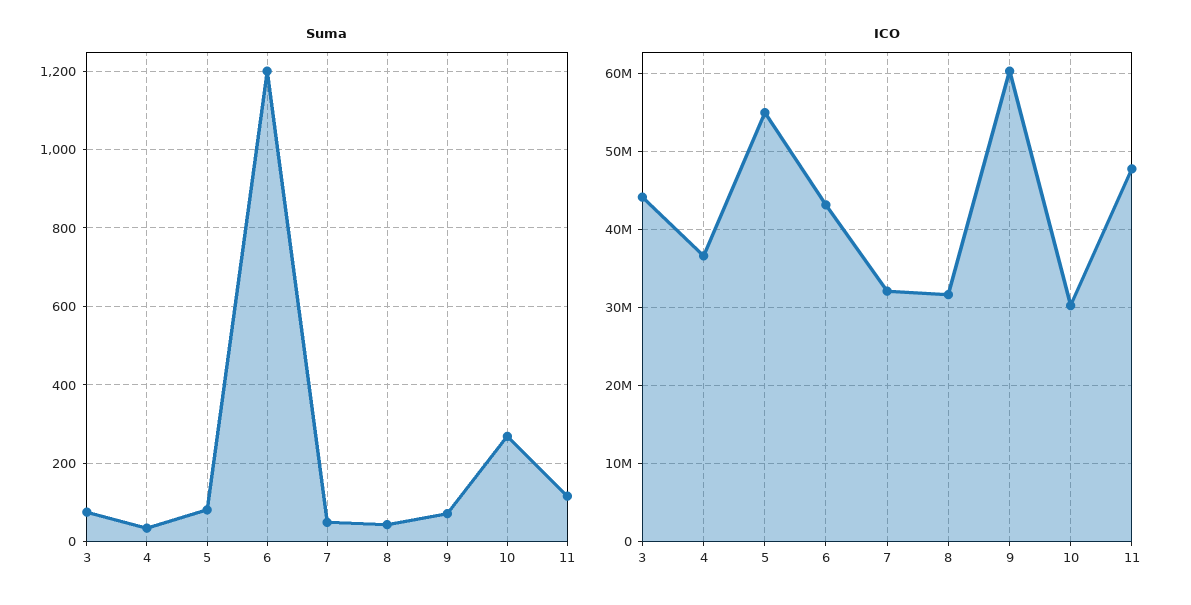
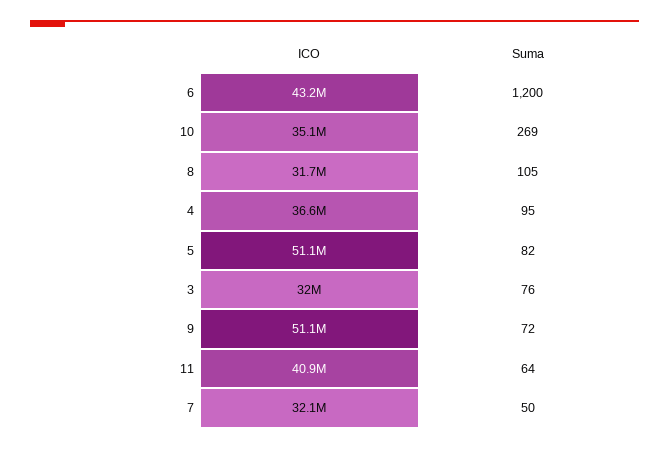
  {
    "Suma": {
      "3": 76,
-     "4": 40,
+     "4": 95,
      "5": 82,
      "6": 1200,
      "7": 50,
-     "8": 40,
+     "8": 105,
      "9": 72,
      "10": 269,
-     "11": 120
+     "11": 64
    },
    "ICO": {
-     "3": 44000000,
+     "3": 32000000,
      "4": 36600000,
-     "5": 55000000,
+     "5": 51100000,
      "6": 43200000,
      "7": 32100000,
      "8": 31700000,
-     "9": 60000000,
+     "9": 51100000,
-     "10": 30000000,
+     "10": 35100000,
-     "11": 48000000
+     "11": 40900000
    }
  }

